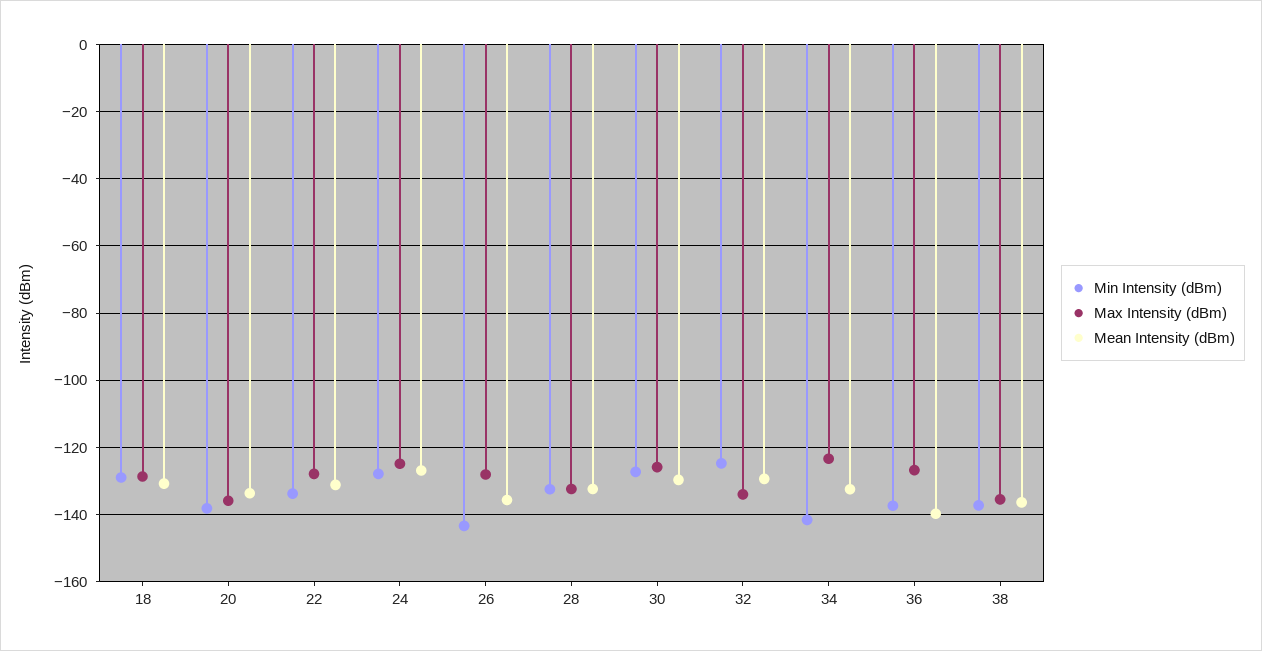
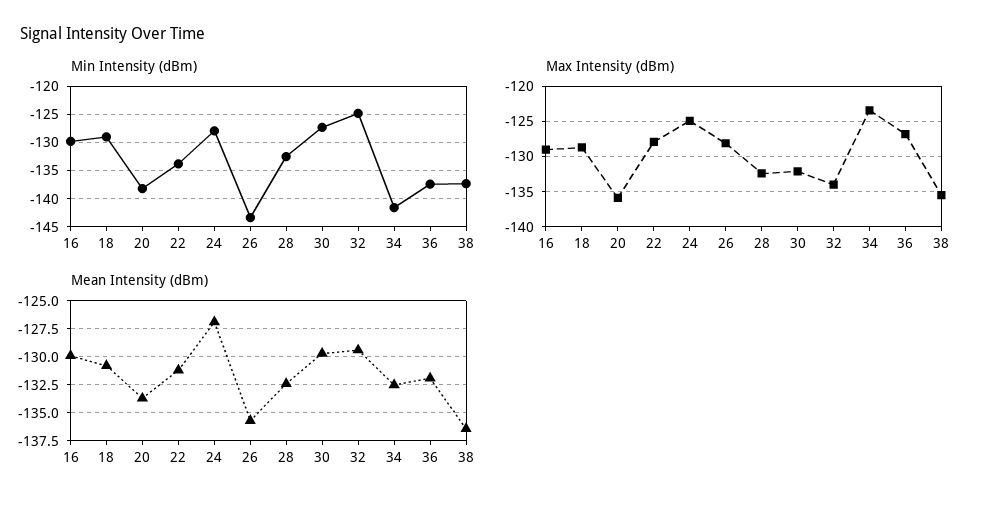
  {
    "Min Intensity (dBm)": {
      "18": -130,
      "20": -138,
      "22": -134,
      "24": -128,
      "26": -144,
      "28": -132,
      "30": -128,
      "32": -124,
      "34": -142,
      "36": -138,
-     "38": -138
+     "38": -138,
+     "16": -130
    },
    "Max Intensity (dBm)": {
      "18": -129,
      "20": -136,
      "22": -128,
      "24": -125,
      "26": -128,
      "28": -132,
-     "30": -126,
+     "30": -132,
      "32": -134,
      "34": -123,
      "36": -127,
-     "38": -136
+     "38": -136,
+     "16": -129
    },
    "Mean Intensity (dBm)": {
      "18": -130,
      "20": -134,
      "22": -132,
      "24": -126,
      "26": -136,
      "28": -132,
      "30": -130,
      "32": -130,
      "34": -132,
-     "36": -140,
+     "36": -132.5,
-     "38": -136
+     "38": -136,
+     "16": -130
    }
  }

